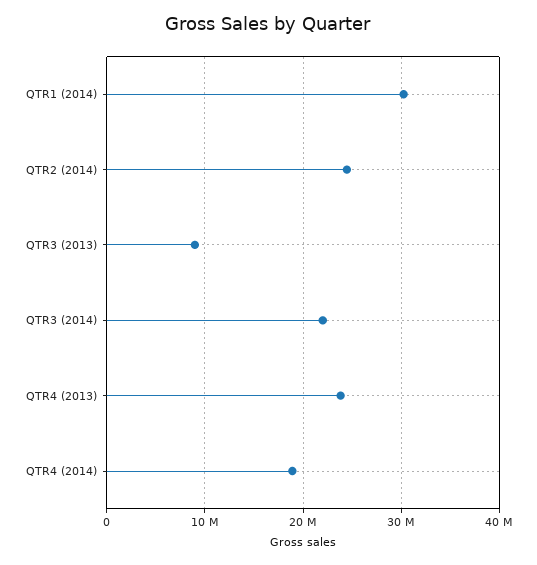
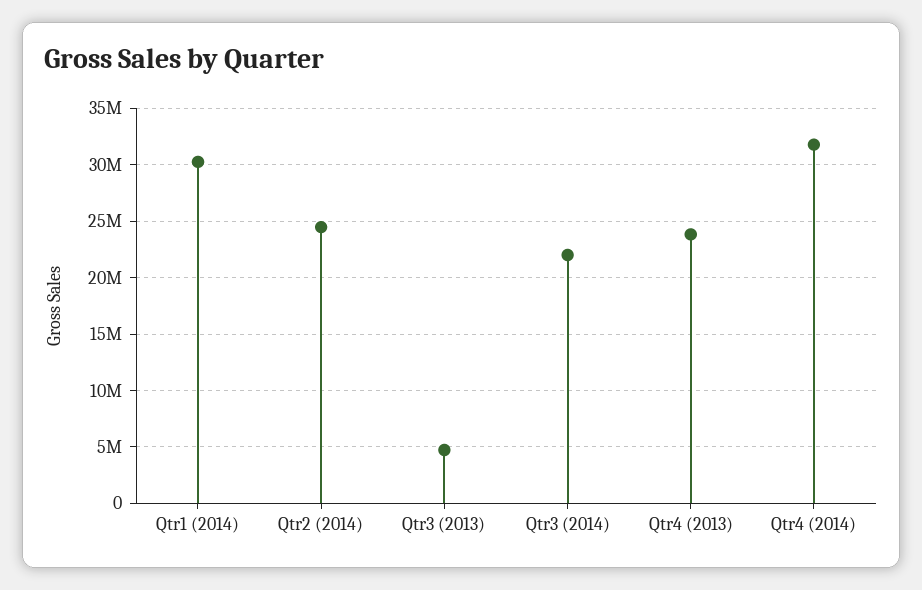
  {
    "QTR1 (2014)": 30000000,
    "QTR2 (2014)": 24000000,
-   "QTR3 (2013)": 9000000,
+   "QTR3 (2013)": 5000000,
    "QTR3 (2014)": 22000000,
    "QTR4 (2013)": 24000000,
-   "QTR4 (2014)": 19000000
+   "QTR4 (2014)": 32000000
  }

